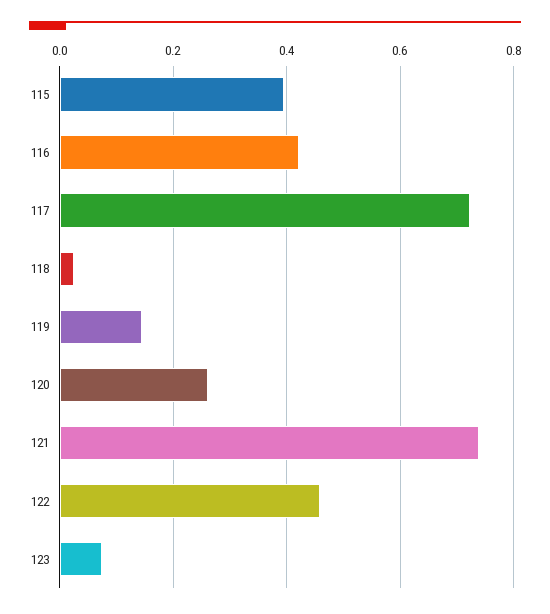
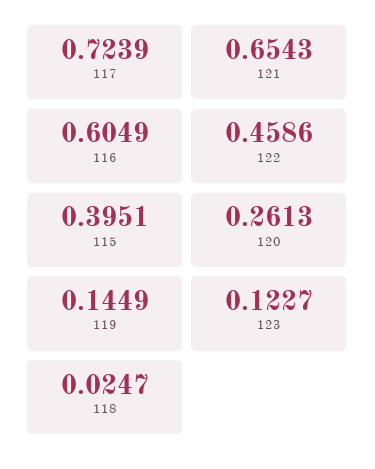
  {
    "115": 0.3951,
-   "116": 0.42,
+   "116": 0.6049,
    "117": 0.7239,
    "118": 0.0247,
    "119": 0.1449,
    "120": 0.2613,
-   "121": 0.74,
+   "121": 0.6543,
    "122": 0.4586,
-   "123": 0.08
+   "123": 0.1227
  }

